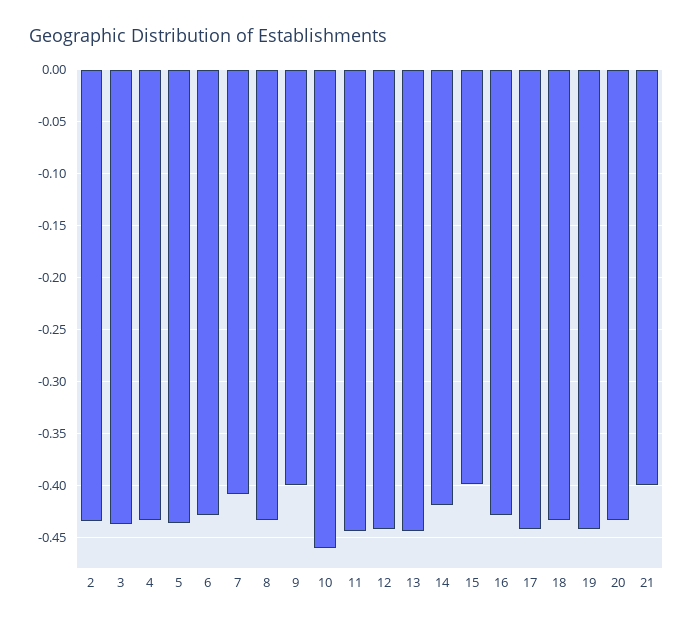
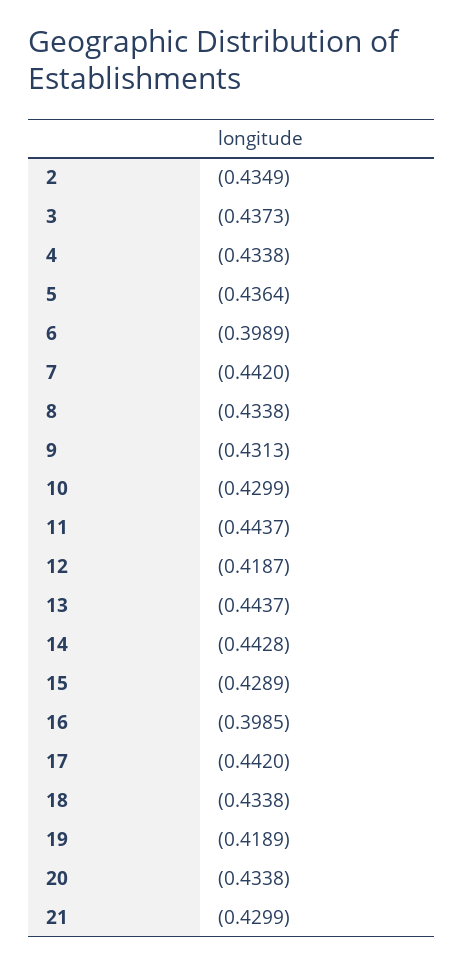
  {
    "2": -0.4349,
    "3": -0.4373,
    "4": -0.4338,
    "5": -0.4364,
-   "6": -0.43,
+   "6": -0.3989,
-   "7": -0.41,
+   "7": -0.442,
    "8": -0.4338,
-   "9": -0.4,
+   "9": -0.4313,
-   "10": -0.46,
+   "10": -0.4299,
    "11": -0.4437,
-   "12": -0.44,
+   "12": -0.4187,
    "13": -0.4437,
-   "14": -0.42,
+   "14": -0.4428,
-   "15": -0.4,
+   "15": -0.4289,
-   "16": -0.43,
+   "16": -0.3985,
    "17": -0.442,
    "18": -0.4338,
-   "19": -0.44,
+   "19": -0.4189,
    "20": -0.4338,
-   "21": -0.4
+   "21": -0.4299
  }

